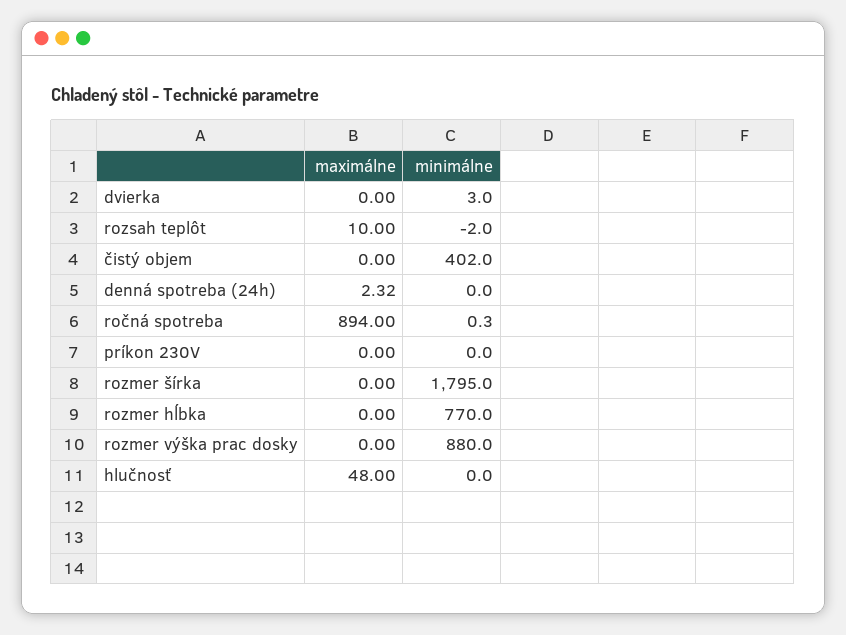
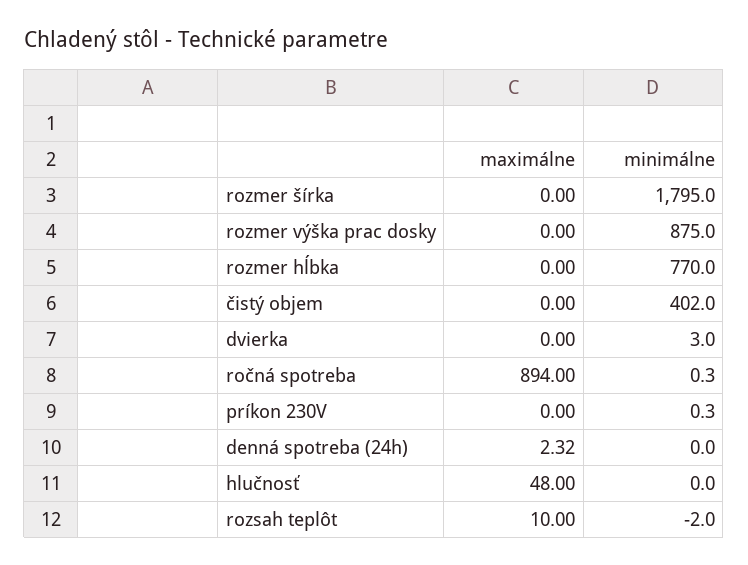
  {
    "maximálne": {
      "dvierka": 0,
      "rozsah teplôt": 10,
      "čistý objem": 0,
      "denná spotreba (24h)": 2.32,
      "ročná spotreba": 894,
      "príkon 230V": 0,
      "rozmer šírka": 0,
      "rozmer hĺbka": 0,
      "rozmer výška prac dosky": 0,
      "hlučnosť": 48
    },
    "minimálne": {
      "dvierka": 3,
      "rozsah teplôt": -2,
      "čistý objem": 402,
      "denná spotreba (24h)": 0,
      "ročná spotreba": 0.3,
-     "príkon 230V": 0,
+     "príkon 230V": 0.3,
      "rozmer šírka": 1795,
      "rozmer hĺbka": 770,
-     "rozmer výška prac dosky": 880,
+     "rozmer výška prac dosky": 875,
      "hlučnosť": 0
    }
  }

